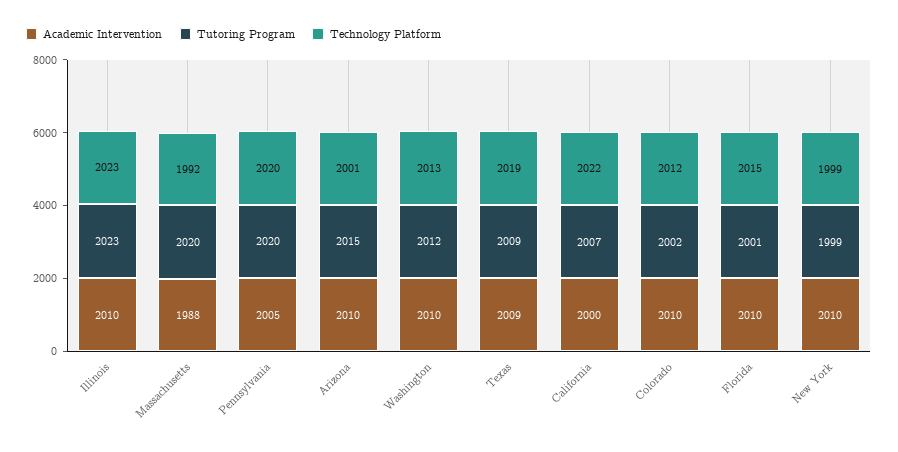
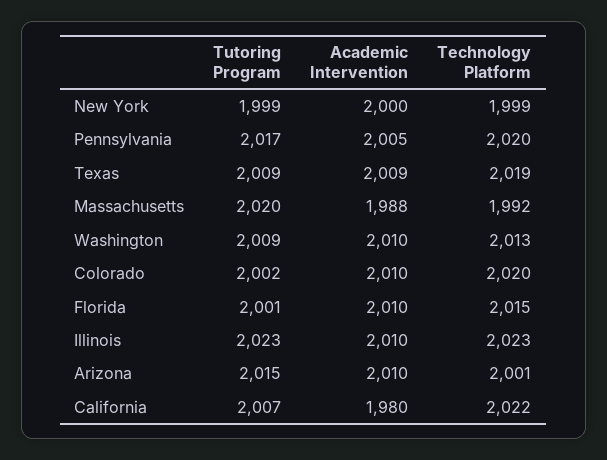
  {
    "Academic Intervention": {
      "Illinois": 2010,
      "Massachusetts": 1988,
      "Pennsylvania": 2005,
      "Arizona": 2010,
      "Washington": 2010,
      "Texas": 2009,
-     "California": 2000,
+     "California": 1980,
      "Colorado": 2010,
      "Florida": 2010,
-     "New York": 2010
+     "New York": 2000
    },
    "Tutoring Program": {
      "Illinois": 2023,
      "Massachusetts": 2020,
-     "Pennsylvania": 2020,
+     "Pennsylvania": 2017,
      "Arizona": 2015,
-     "Washington": 2012,
+     "Washington": 2009,
      "Texas": 2009,
      "California": 2007,
      "Colorado": 2002,
      "Florida": 2001,
      "New York": 1999
    },
    "Technology Platform": {
      "Illinois": 2023,
      "Massachusetts": 1992,
      "Pennsylvania": 2020,
      "Arizona": 2001,
      "Washington": 2013,
      "Texas": 2019,
      "California": 2022,
-     "Colorado": 2012,
+     "Colorado": 2020,
      "Florida": 2015,
      "New York": 1999
    }
  }

